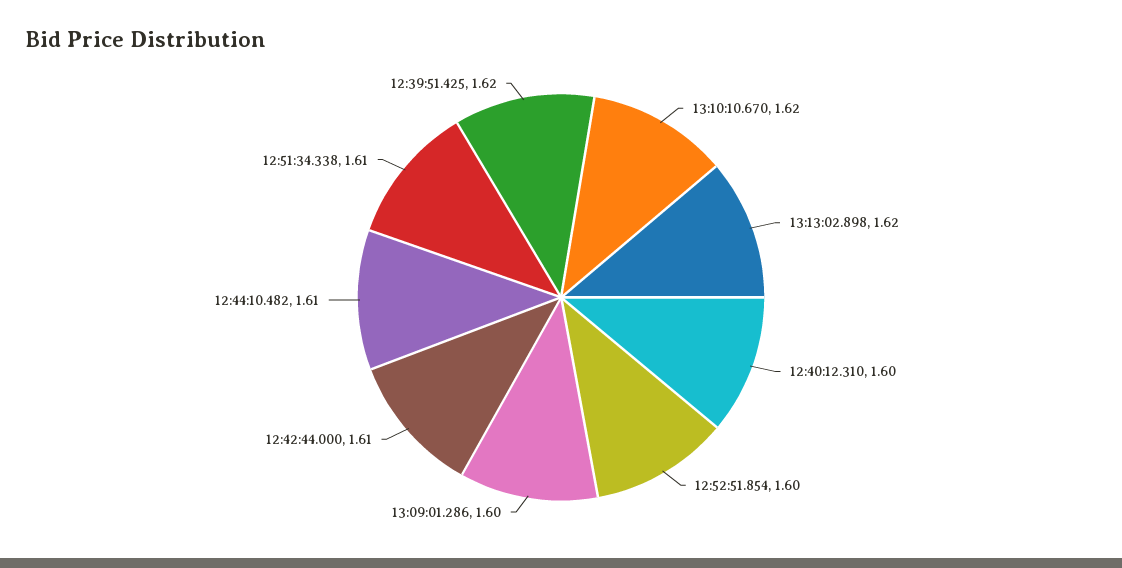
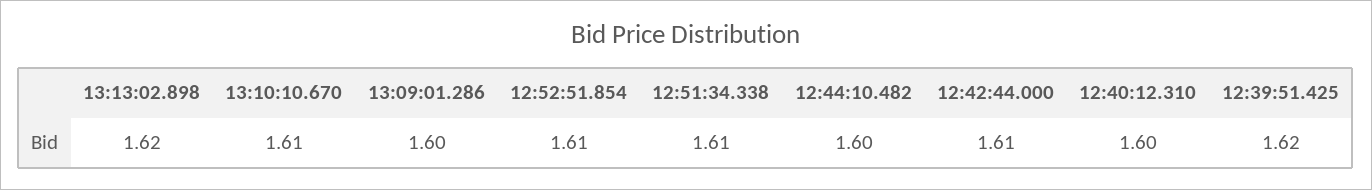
  {
-   "13:10:10.670": 1.62,
+   "13:10:10.670": 1.61,
    "13:13:02.898": 1.62,
    "12:40:12.310": 1.6,
-   "12:52:51.854": 1.6,
+   "12:52:51.854": 1.61,
    "13:09:01.286": 1.6,
    "12:42:44.000": 1.61,
-   "12:44:10.482": 1.61,
+   "12:44:10.482": 1.6,
    "12:51:34.338": 1.61,
    "12:39:51.425": 1.62
  }

